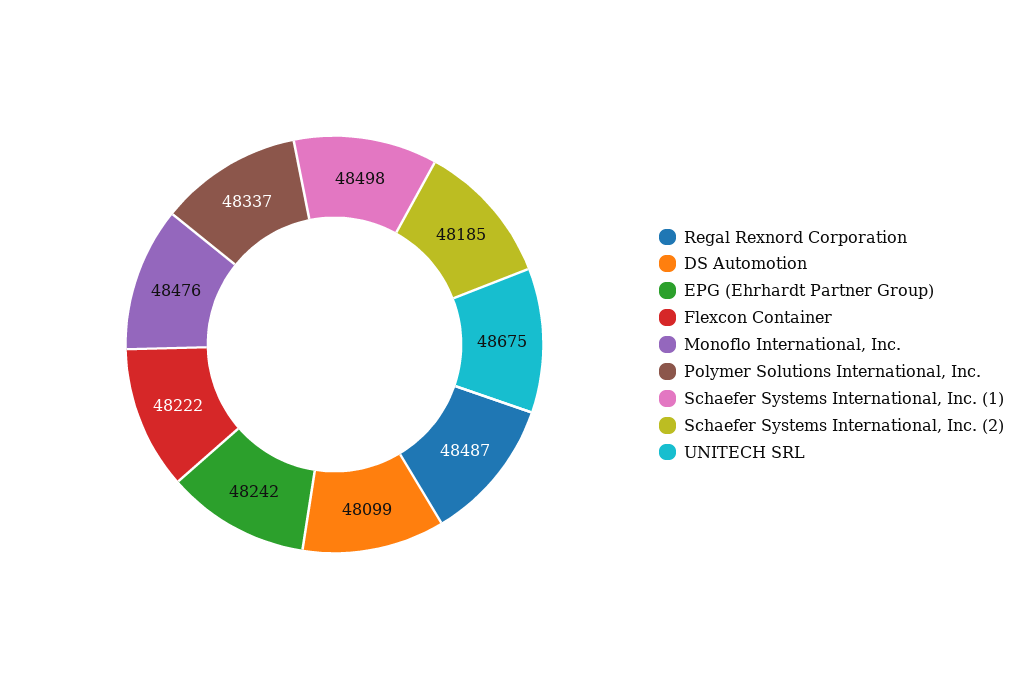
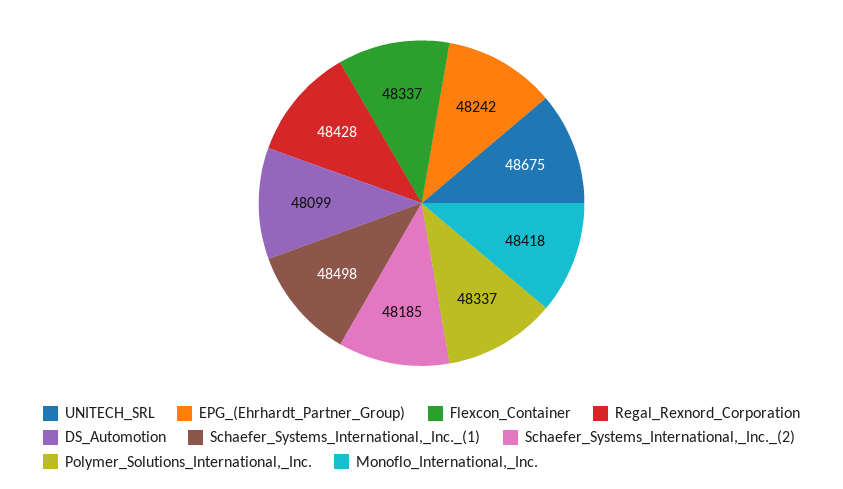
  {
-   "Regal Rexnord Corporation": 48487,
+   "Regal Rexnord Corporation": 48428,
    "DS Automotion": 48099,
    "EPG (Ehrhardt Partner Group)": 48242,
-   "Flexcon Container": 48222,
+   "Flexcon Container": 48337,
-   "Monoflo International, Inc.": 48476,
+   "Monoflo International, Inc.": 48418,
    "Polymer Solutions International, Inc.": 48337,
    "Schaefer Systems International, Inc. (1)": 48498,
    "Schaefer Systems International, Inc. (2)": 48185,
    "UNITECH SRL": 48675
  }

